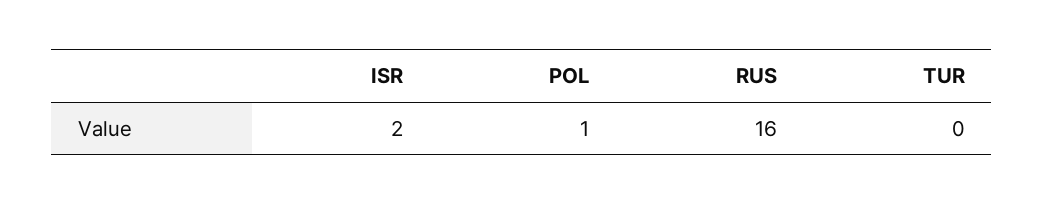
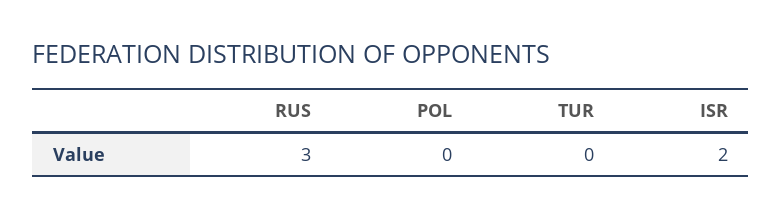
  {
    "ISR": 2,
-   "POL": 1,
+   "POL": 0,
-   "RUS": 16,
+   "RUS": 3,
    "TUR": 0
  }

